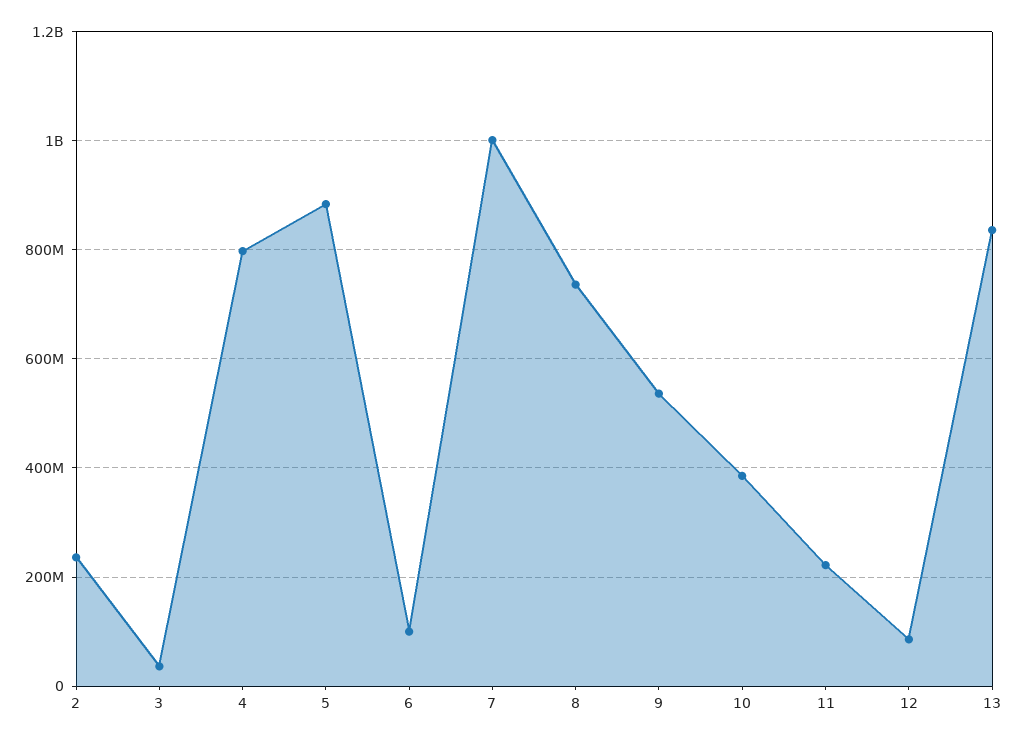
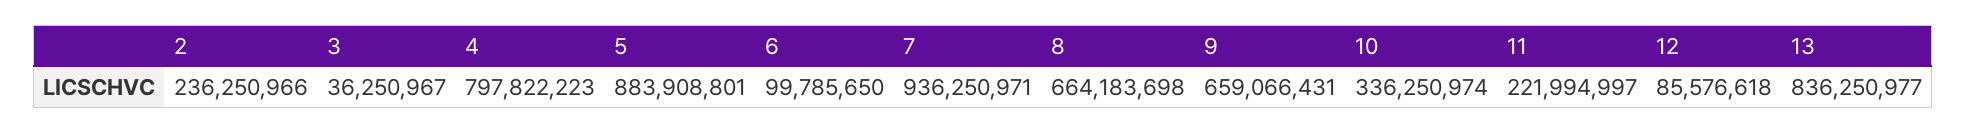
  {
    "2": 236250966,
    "3": 36250967,
    "4": 797822223,
    "5": 883908801,
    "6": 99785650,
-   "7": 1000000000,
+   "7": 936250971,
-   "8": 740000000,
+   "8": 664183698,
-   "9": 540000000,
+   "9": 659066431,
-   "10": 380000000,
+   "10": 336250974,
    "11": 221994997,
    "12": 85576618,
    "13": 836250977
  }

